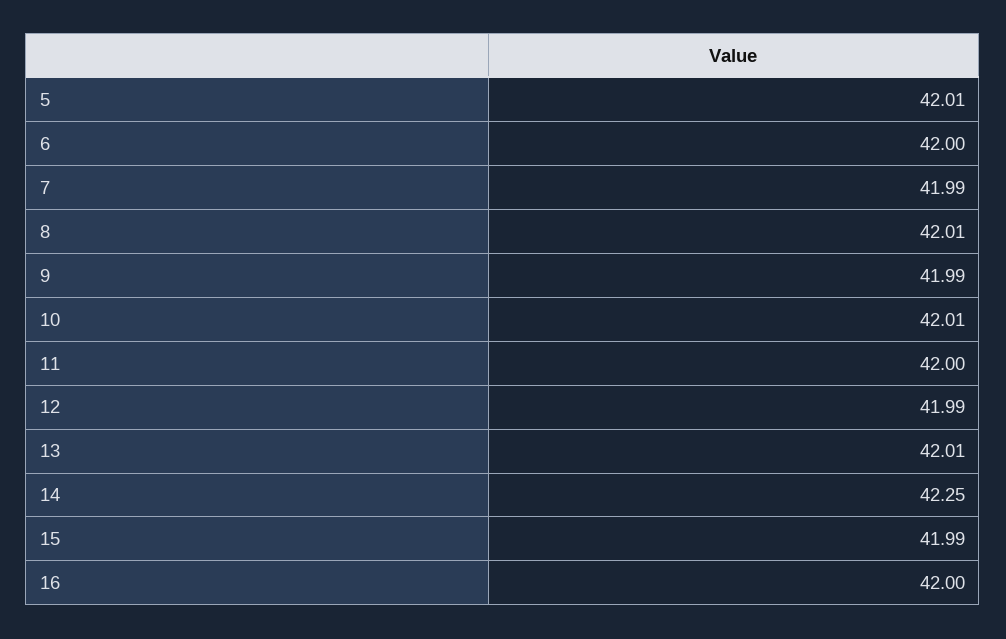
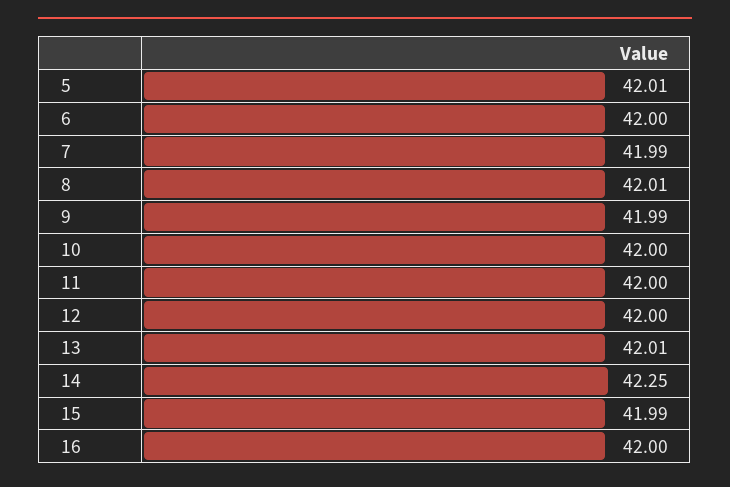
  {
    "5": 42.01,
    "6": 42,
    "7": 41.99,
    "8": 42.01,
    "9": 41.99,
-   "10": 42.01,
+   "10": 42,
    "11": 42,
-   "12": 41.99,
+   "12": 42,
    "13": 42.01,
    "14": 42.25,
    "15": 41.99,
    "16": 42
  }

